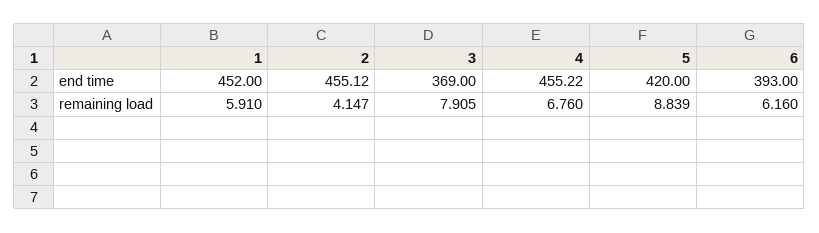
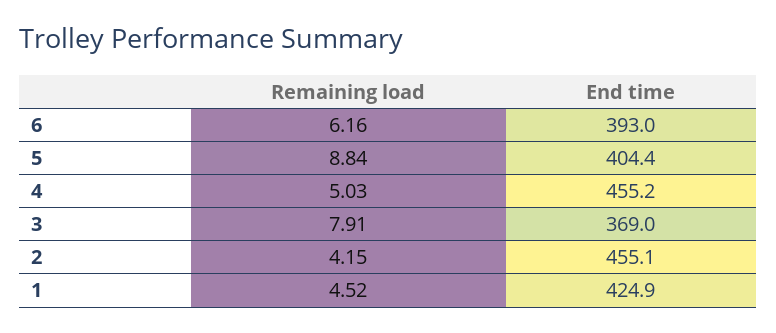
  {
    "1": {
-     "end time": 452,
+     "end time": 424.9,
-     "remaining load": 5.91
+     "remaining load": 4.52
    },
    "2": {
      "end time": 455.12,
      "remaining load": 4.147
    },
    "3": {
      "end time": 369,
      "remaining load": 7.905
    },
    "4": {
      "end time": 455.22,
-     "remaining load": 6.76
+     "remaining load": 5.03
    },
    "5": {
-     "end time": 420,
+     "end time": 404.4,
      "remaining load": 8.839
    },
    "6": {
      "end time": 393,
      "remaining load": 6.16
    }
  }

